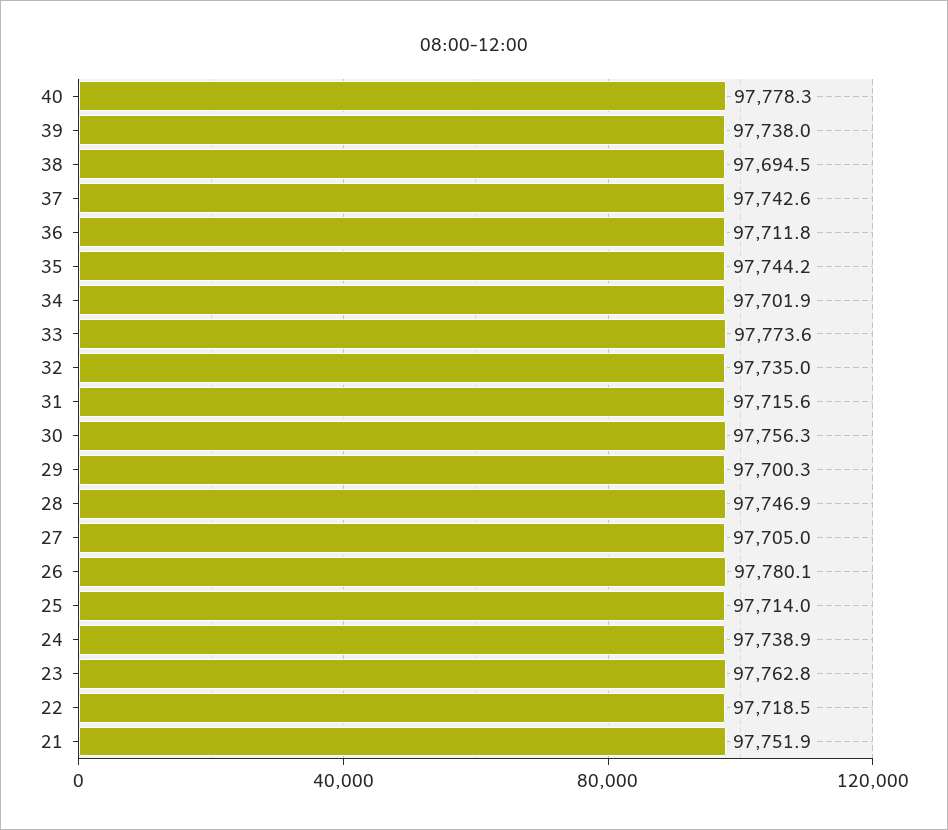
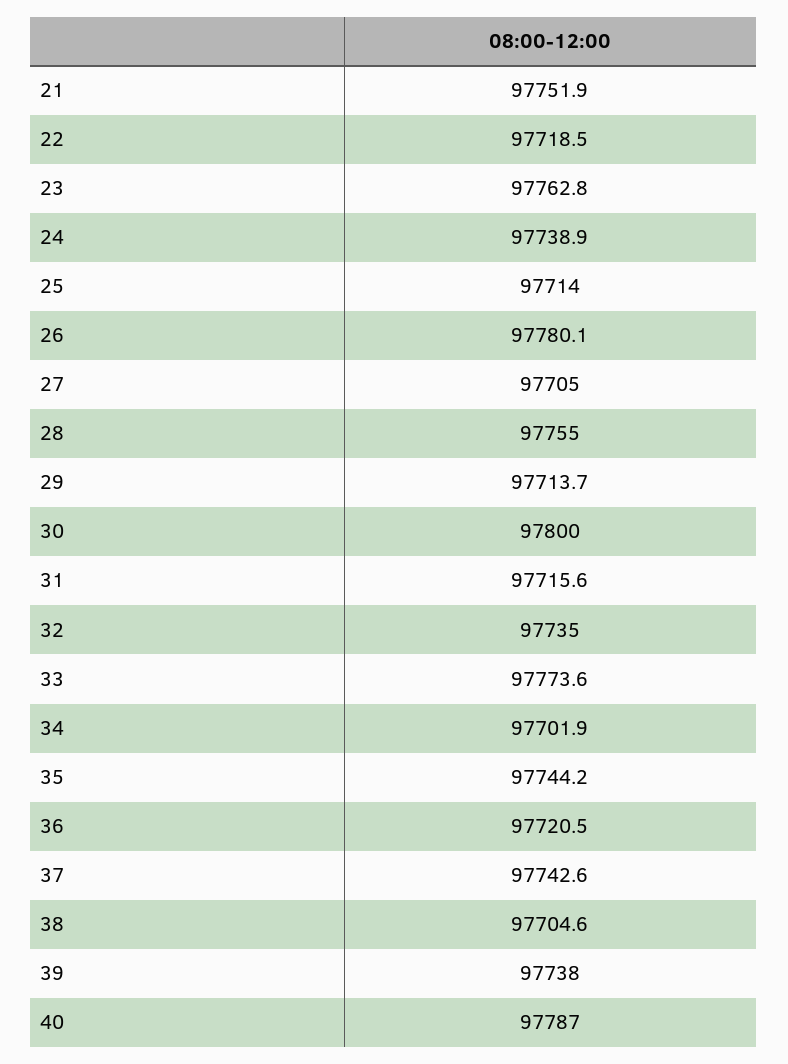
  {
-   "40": 97778.3,
+   "40": 97787,
    "39": 97738,
-   "38": 97694.5,
+   "38": 97704.6,
    "37": 97742.6,
-   "36": 97711.8,
+   "36": 97720.5,
    "35": 97744.2,
    "34": 97701.9,
    "33": 97773.6,
    "32": 97735,
    "31": 97715.6,
-   "30": 97756.3,
+   "30": 97800,
-   "29": 97700.3,
+   "29": 97713.7,
-   "28": 97746.9,
+   "28": 97755,
    "27": 97705,
    "26": 97780.1,
    "25": 97714,
    "24": 97738.9,
    "23": 97762.8,
    "22": 97718.5,
    "21": 97751.9
  }

